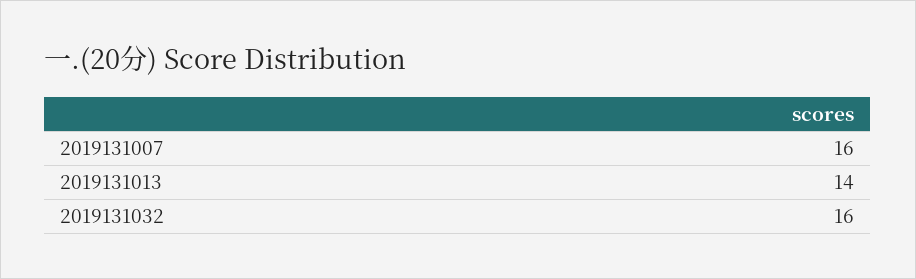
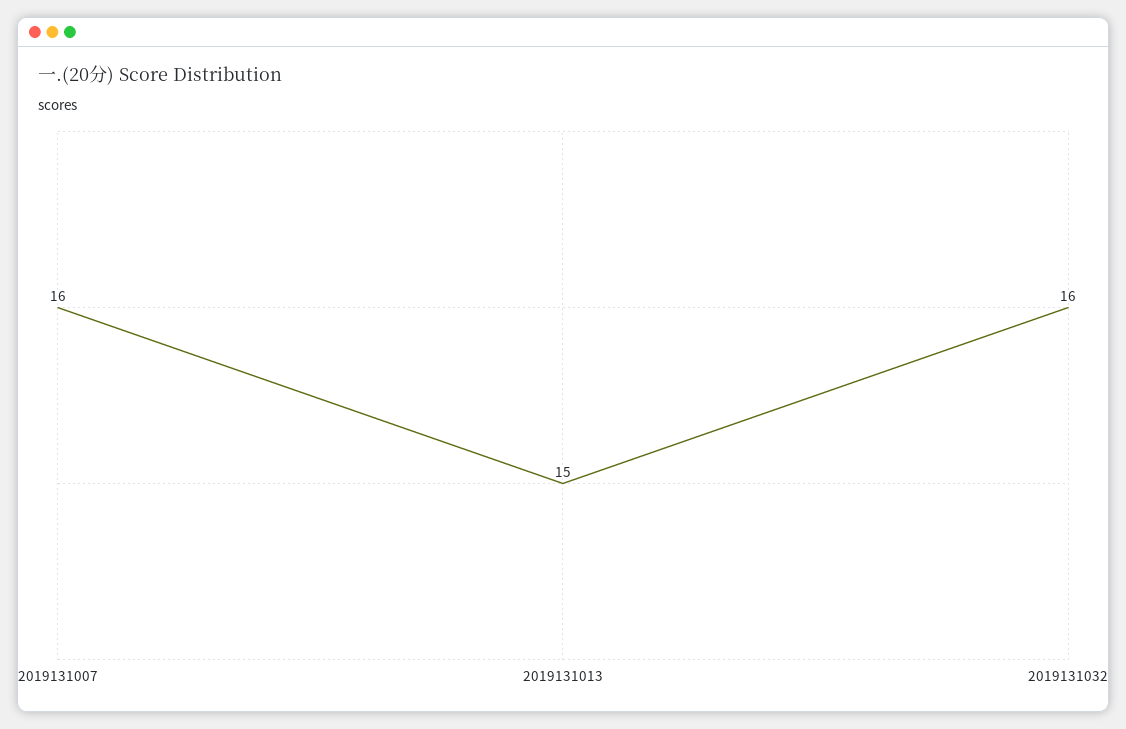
  {
    "2019131007": 16,
-   "2019131013": 14,
+   "2019131013": 15,
    "2019131032": 16
  }

